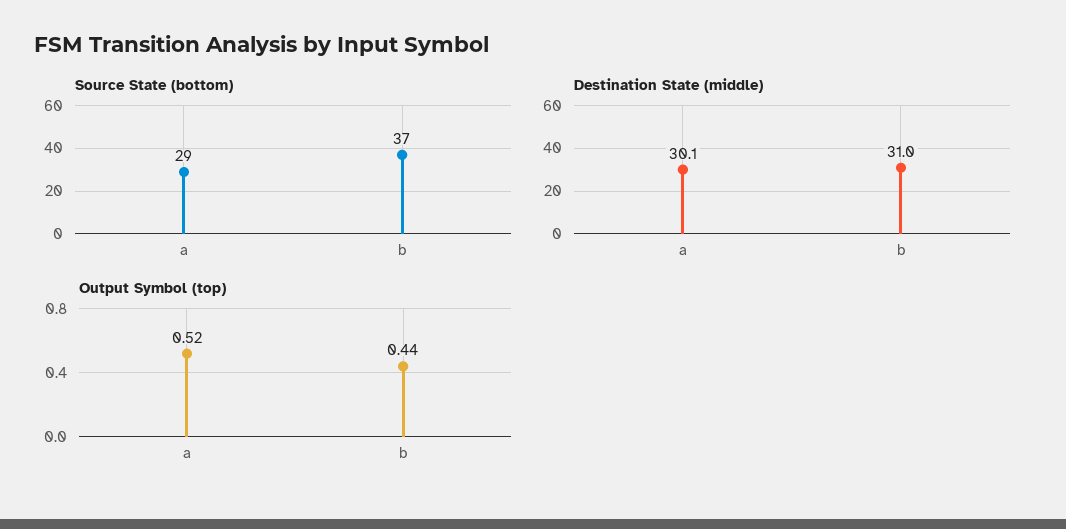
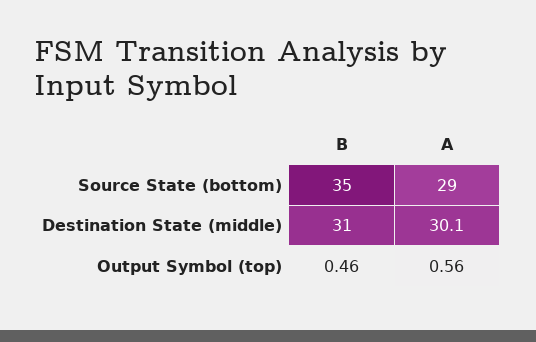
  {
    "Source State (bottom)": {
      "a": 29,
-     "b": 37
+     "b": 35
    },
    "Destination State (middle)": {
      "a": 30.1,
      "b": 31
    },
    "Output Symbol (top)": {
-     "a": 0.52,
+     "a": 0.56,
-     "b": 0.44
+     "b": 0.46
    }
  }

